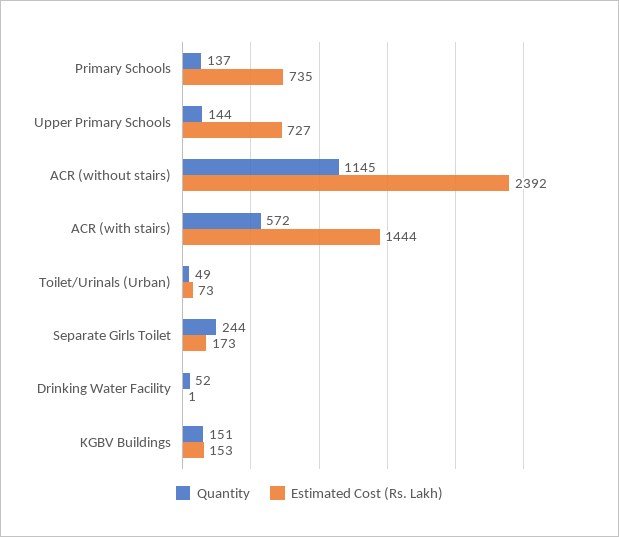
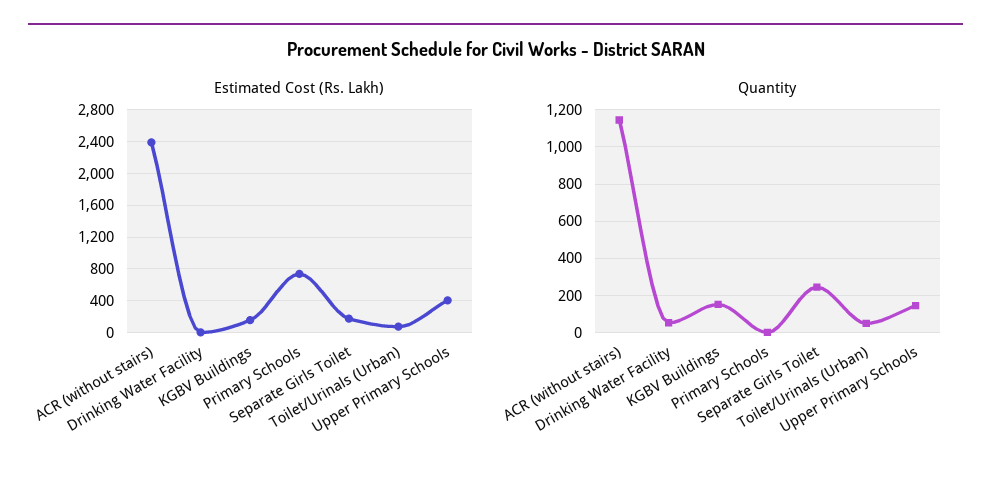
  {
    "Quantity": {
-     "Primary Schools": 137,
+     "Primary Schools": 0,
      "Upper Primary Schools": 144,
      "ACR (without stairs)": 1145,
-     "ACR (with stairs)": 572,
      "Toilet/Urinals (Urban)": 49,
      "Separate Girls Toilet": 244,
      "Drinking Water Facility": 52,
      "KGBV Buildings": 151
    },
    "Estimated Cost (Rs. Lakh)": {
      "Primary Schools": 735,
-     "Upper Primary Schools": 727,
+     "Upper Primary Schools": 400,
      "ACR (without stairs)": 2392,
-     "ACR (with stairs)": 1444,
      "Toilet/Urinals (Urban)": 73,
      "Separate Girls Toilet": 173,
      "Drinking Water Facility": 1,
      "KGBV Buildings": 153
    }
  }

